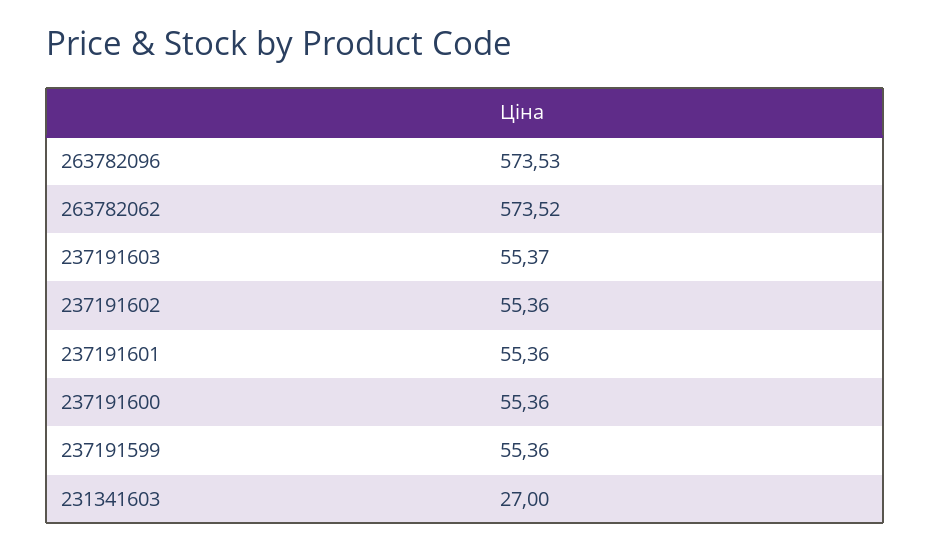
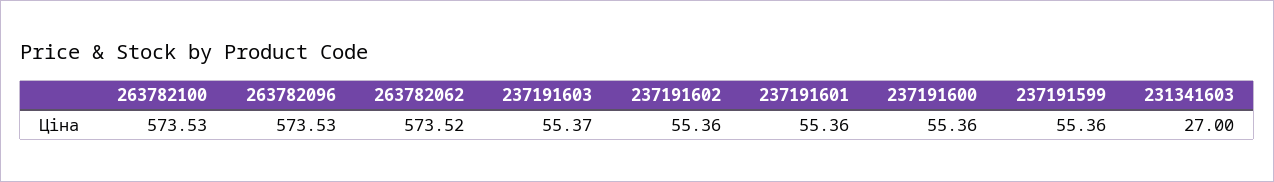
  {
    "263782096": 573.53,
    "263782062": 573.52,
    "237191603": 55.37,
    "237191602": 55.36,
    "237191601": 55.36,
    "237191600": 55.36,
    "237191599": 55.36,
-   "231341603": 27
+   "231341603": 27,
+   "263782100": 573.53
  }

